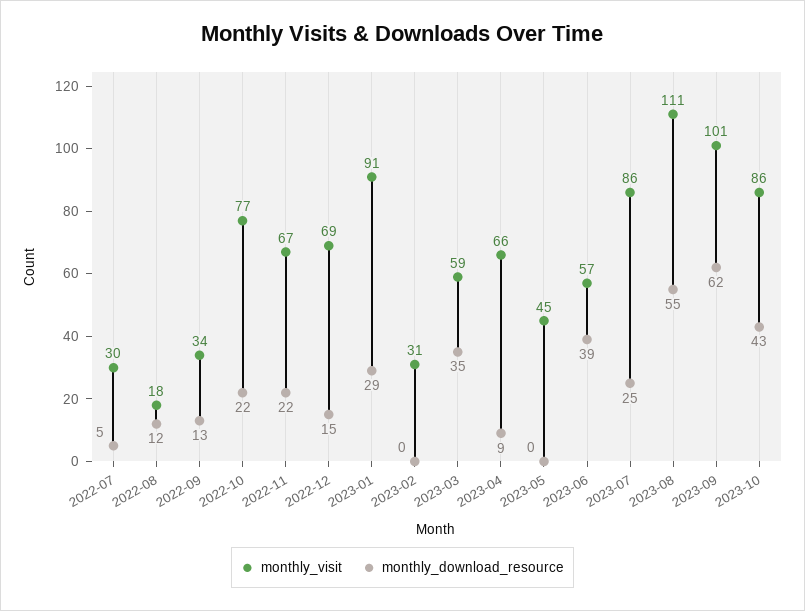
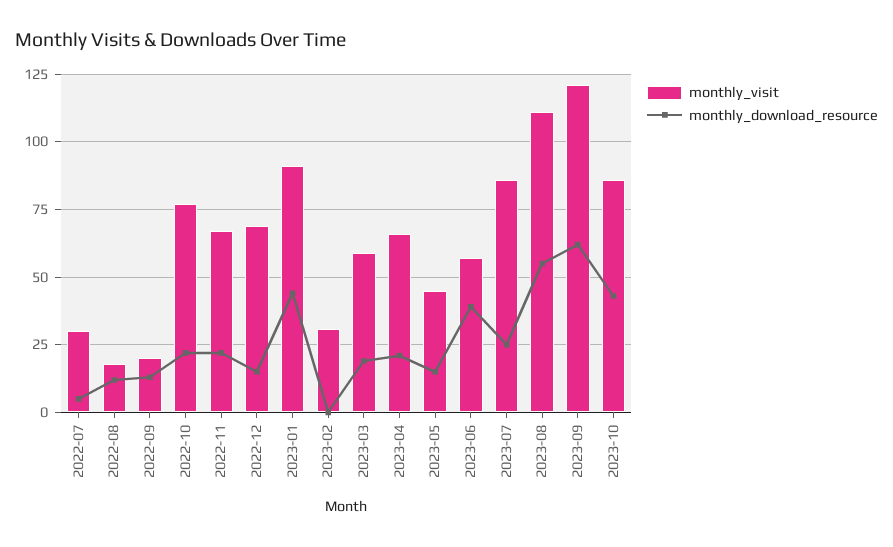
  {
    "monthly_visit": {
      "2022-07": 30,
      "2022-08": 18,
-     "2022-09": 34,
+     "2022-09": 20,
      "2022-10": 77,
      "2022-11": 67,
      "2022-12": 69,
      "2023-01": 91,
      "2023-02": 31,
      "2023-03": 59,
      "2023-04": 66,
      "2023-05": 45,
      "2023-06": 57,
      "2023-07": 86,
      "2023-08": 111,
-     "2023-09": 101,
+     "2023-09": 120,
      "2023-10": 86
    },
    "monthly_download_resource": {
      "2022-07": 5,
      "2022-08": 12,
      "2022-09": 13,
      "2022-10": 22,
      "2022-11": 22,
      "2022-12": 15,
-     "2023-01": 29,
+     "2023-01": 45,
      "2023-02": 0,
-     "2023-03": 35,
+     "2023-03": 20,
-     "2023-04": 9,
+     "2023-04": 20,
-     "2023-05": 0,
+     "2023-05": 15,
      "2023-06": 39,
      "2023-07": 25,
      "2023-08": 55,
      "2023-09": 62,
      "2023-10": 43
    }
  }

